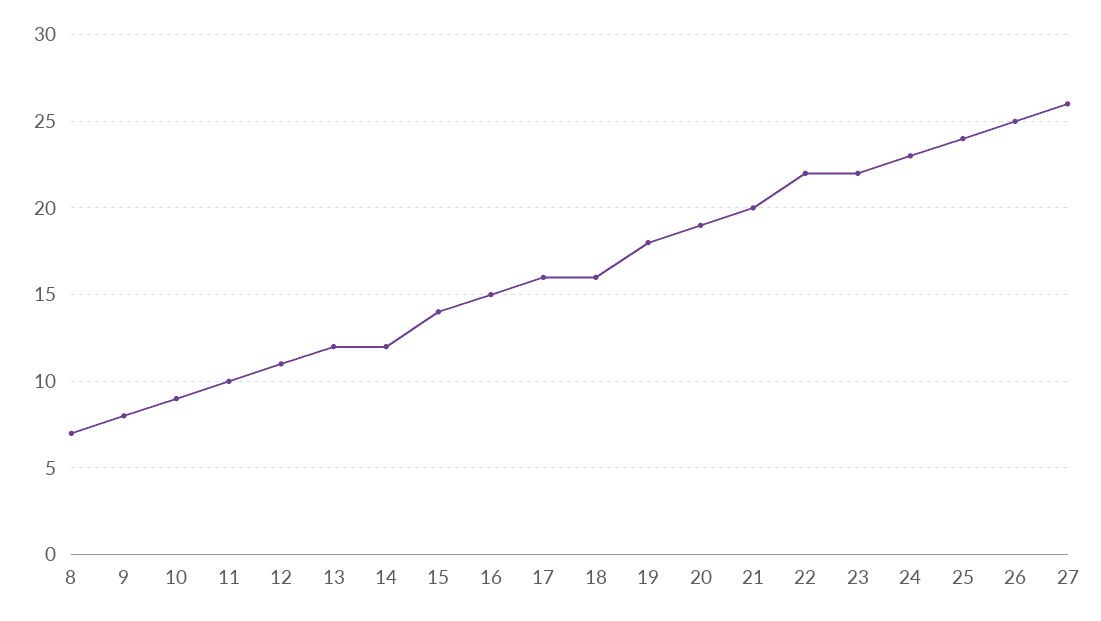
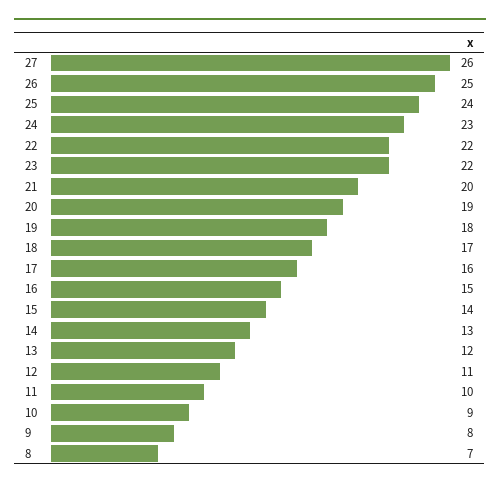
  {
    "8": 7,
    "9": 8,
    "10": 9,
    "11": 10,
    "12": 11,
    "13": 12,
-   "14": 12,
+   "14": 13,
    "15": 14,
    "16": 15,
    "17": 16,
-   "18": 16,
+   "18": 17,
    "19": 18,
    "20": 19,
    "21": 20,
    "22": 22,
    "23": 22,
    "24": 23,
    "25": 24,
    "26": 25,
    "27": 26
  }

